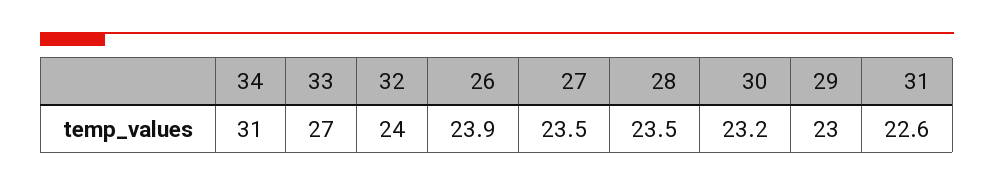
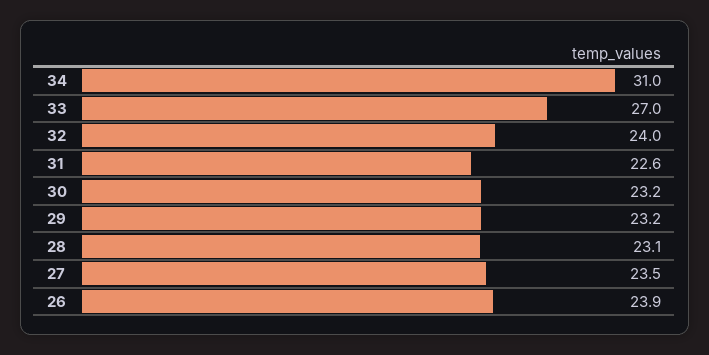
  {
    "34": 31,
    "33": 27,
    "32": 24,
    "26": 23.9,
    "27": 23.5,
-   "28": 23.5,
+   "28": 23.1,
    "30": 23.2,
-   "29": 23,
+   "29": 23.2,
    "31": 22.6
  }

